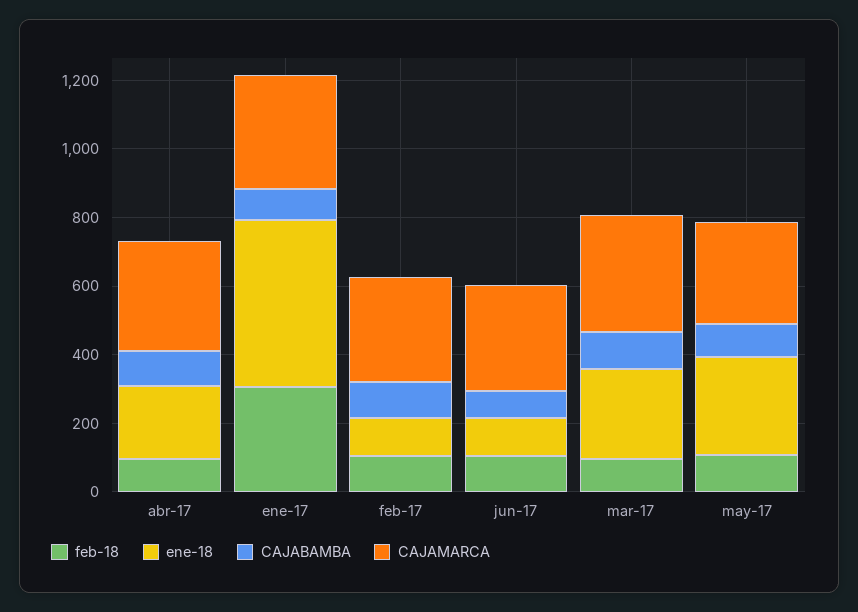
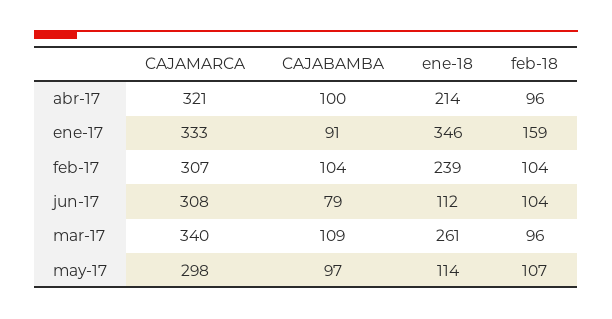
  {
    "feb-18": {
      "abr-17": 96,
-     "ene-17": 300,
+     "ene-17": 159,
      "feb-17": 104,
      "jun-17": 104,
      "mar-17": 96,
      "may-17": 107
    },
    "ene-18": {
      "abr-17": 214,
-     "ene-17": 500,
+     "ene-17": 346,
-     "feb-17": 100,
+     "feb-17": 239,
      "jun-17": 112,
      "mar-17": 261,
-     "may-17": 300
+     "may-17": 114
    },
    "CAJABAMBA": {
      "abr-17": 100,
      "ene-17": 91,
      "feb-17": 104,
      "jun-17": 79,
      "mar-17": 109,
      "may-17": 97
    },
    "CAJAMARCA": {
      "abr-17": 321,
      "ene-17": 333,
      "feb-17": 307,
      "jun-17": 308,
      "mar-17": 340,
      "may-17": 298
    }
  }

